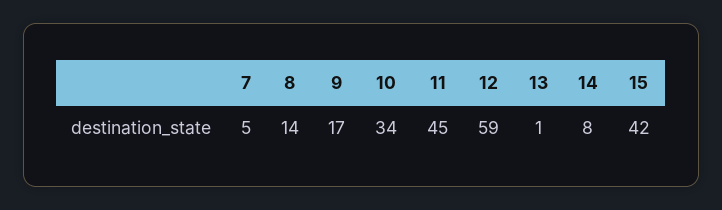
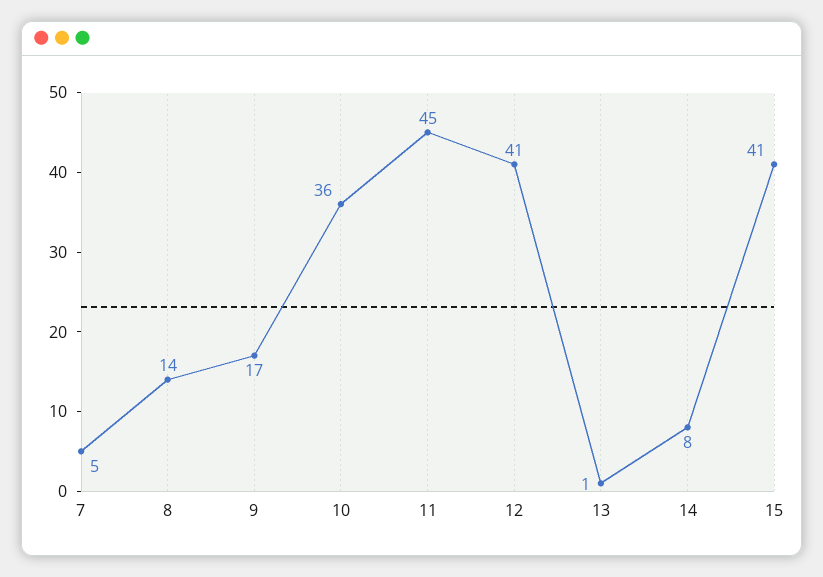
  {
    "7": 5,
    "8": 14,
    "9": 17,
-   "10": 34,
+   "10": 36,
    "11": 45,
-   "12": 59,
+   "12": 41,
    "13": 1,
    "14": 8,
-   "15": 42
+   "15": 41
  }

